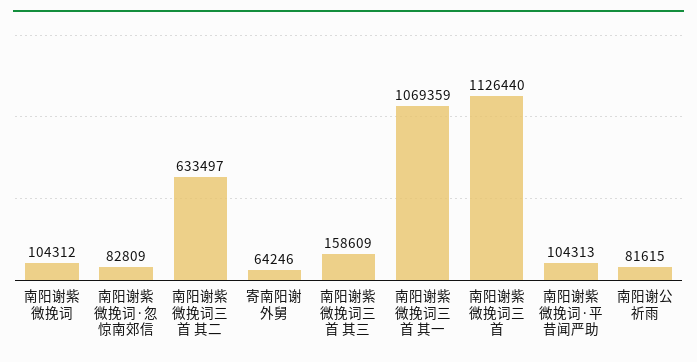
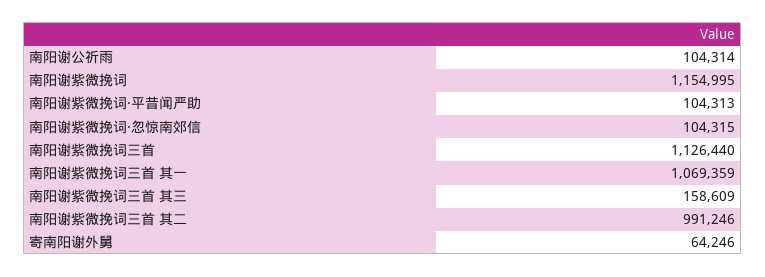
  {
-   "南阳谢紫微挽词": 104312,
+   "南阳谢紫微挽词": 1154995,
-   "南阳谢紫微挽词·忽惊南郊信": 82809,
+   "南阳谢紫微挽词·忽惊南郊信": 104315,
-   "南阳谢紫微挽词三首 其二": 633497,
+   "南阳谢紫微挽词三首 其二": 991246,
    "寄南阳谢外舅": 64246,
    "南阳谢紫微挽词三首 其三": 158609,
    "南阳谢紫微挽词三首 其一": 1069359,
    "南阳谢紫微挽词三首": 1126440,
    "南阳谢紫微挽词·平昔闻严助": 104313,
-   "南阳谢公祈雨": 81615
+   "南阳谢公祈雨": 104314
  }

